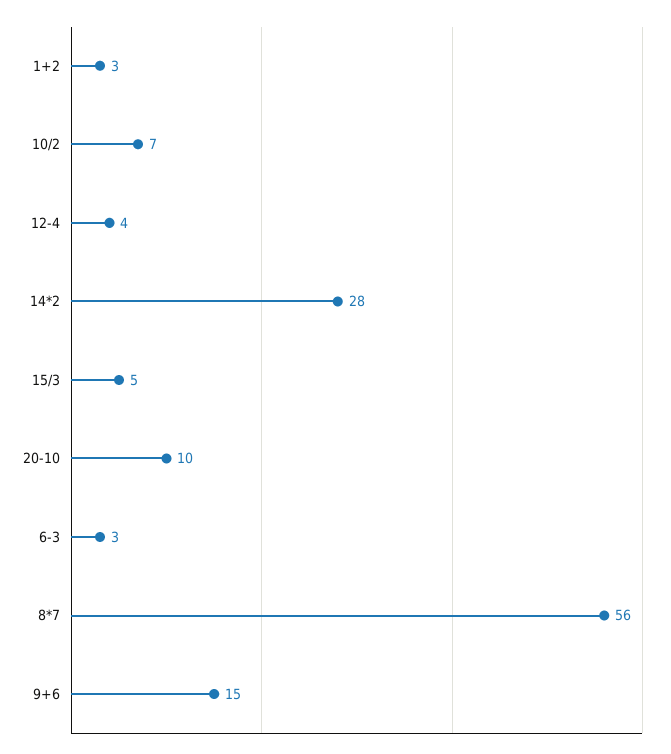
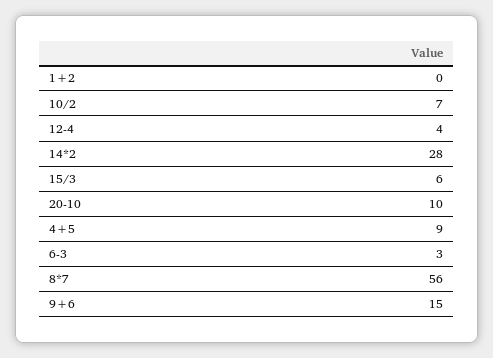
  {
-   "1+2": 3,
+   "1+2": 0,
    "10/2": 7,
    "12-4": 4,
    "14*2": 28,
-   "15/3": 5,
+   "15/3": 6,
    "20-10": 10,
    "6-3": 3,
    "8*7": 56,
-   "9+6": 15
+   "9+6": 15,
+   "4+5": 9
  }

